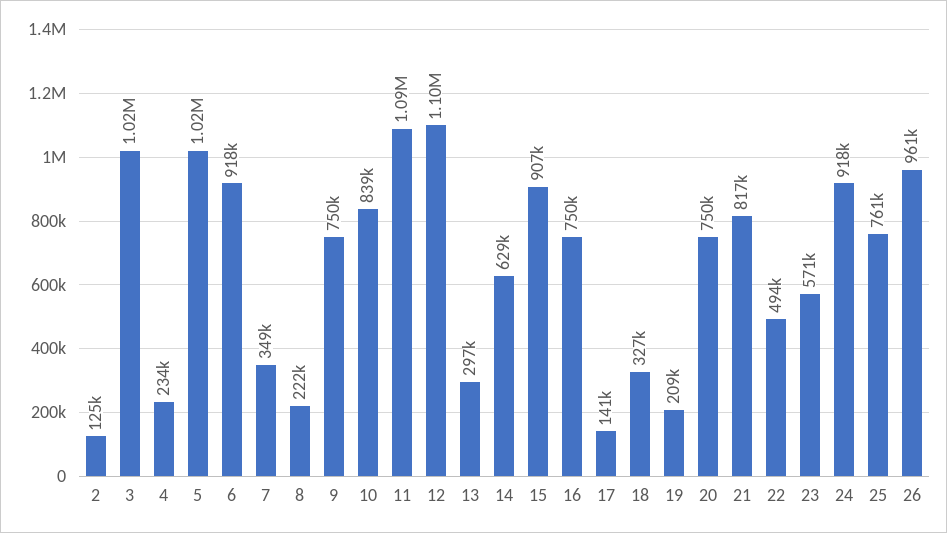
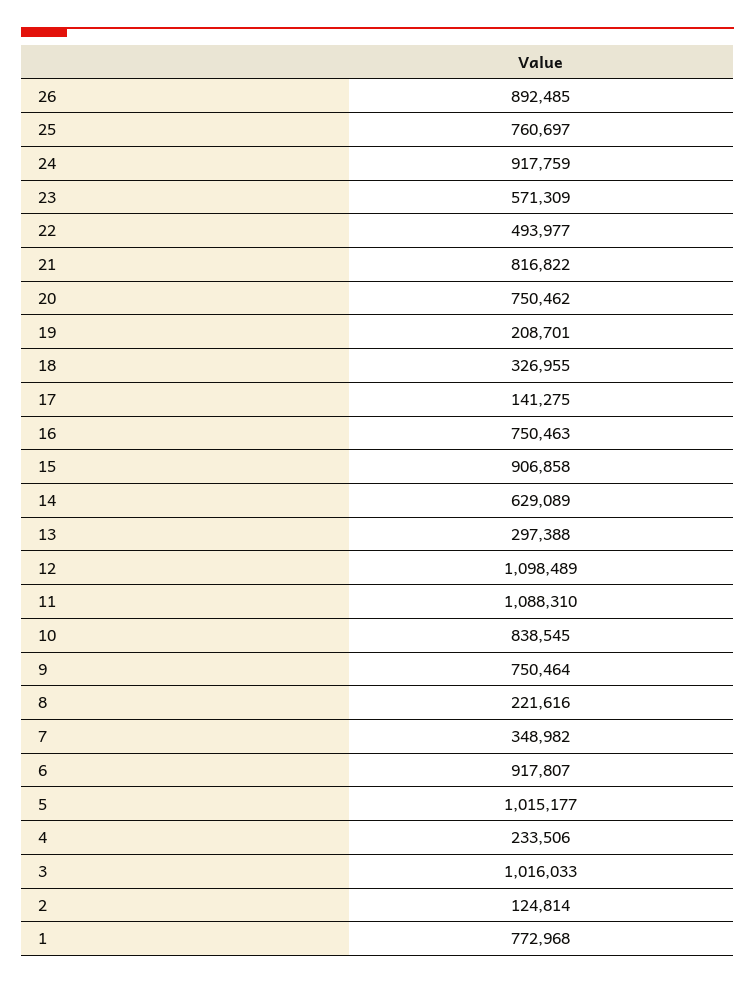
  {
    "2": 124814,
    "3": 1016033,
    "4": 233506,
    "5": 1015177,
    "6": 917807,
    "7": 348982,
    "8": 221616,
    "9": 750464,
    "10": 838545,
    "11": 1088310,
    "12": 1098489,
    "13": 297388,
    "14": 629089,
    "15": 906858,
    "16": 750463,
    "17": 141275,
    "18": 326955,
    "19": 208701,
    "20": 750462,
    "21": 816822,
    "22": 493977,
    "23": 571309,
    "24": 917759,
    "25": 760697,
-   "26": 961000
+   "26": 892485,
+   "1": 772968
  }

